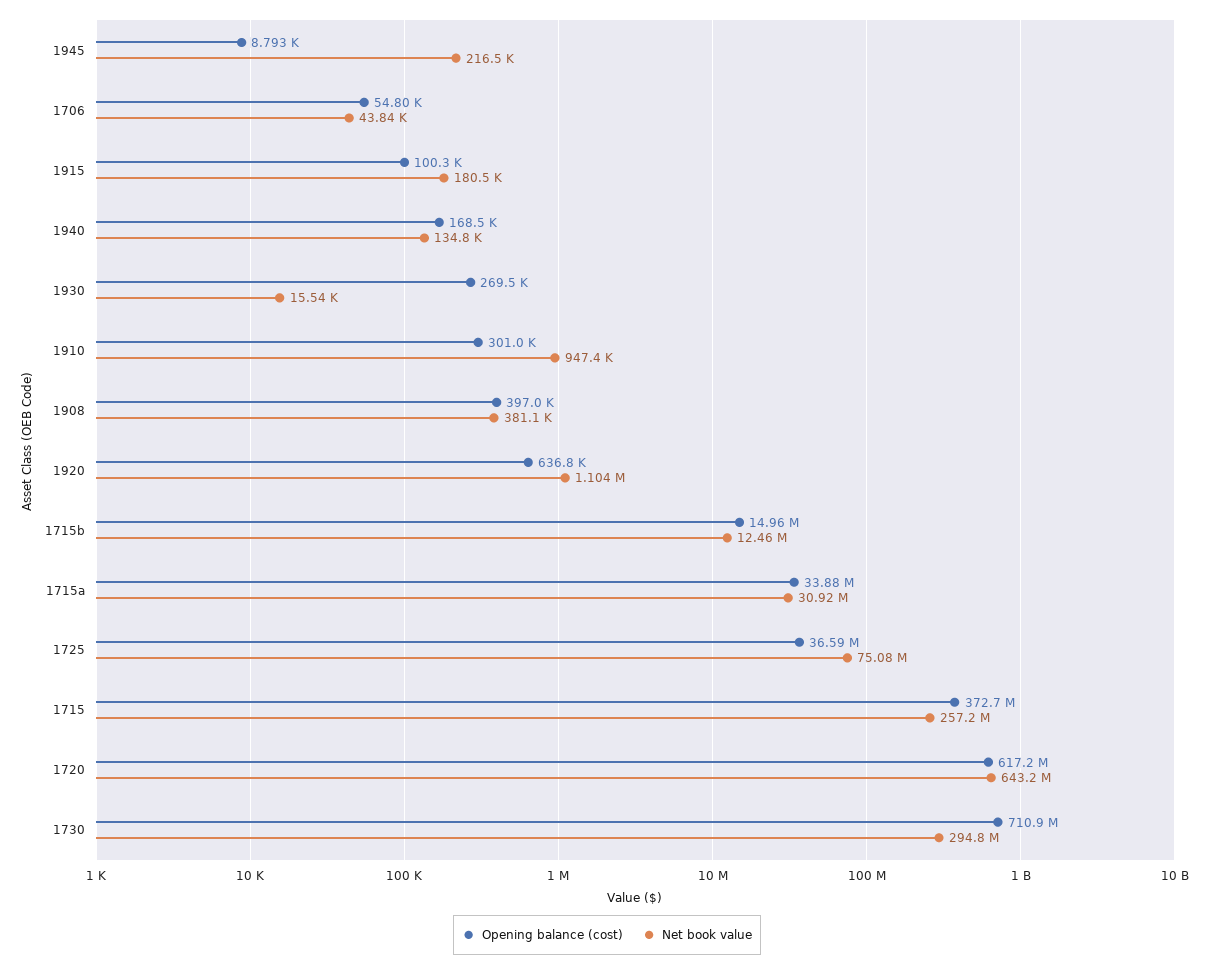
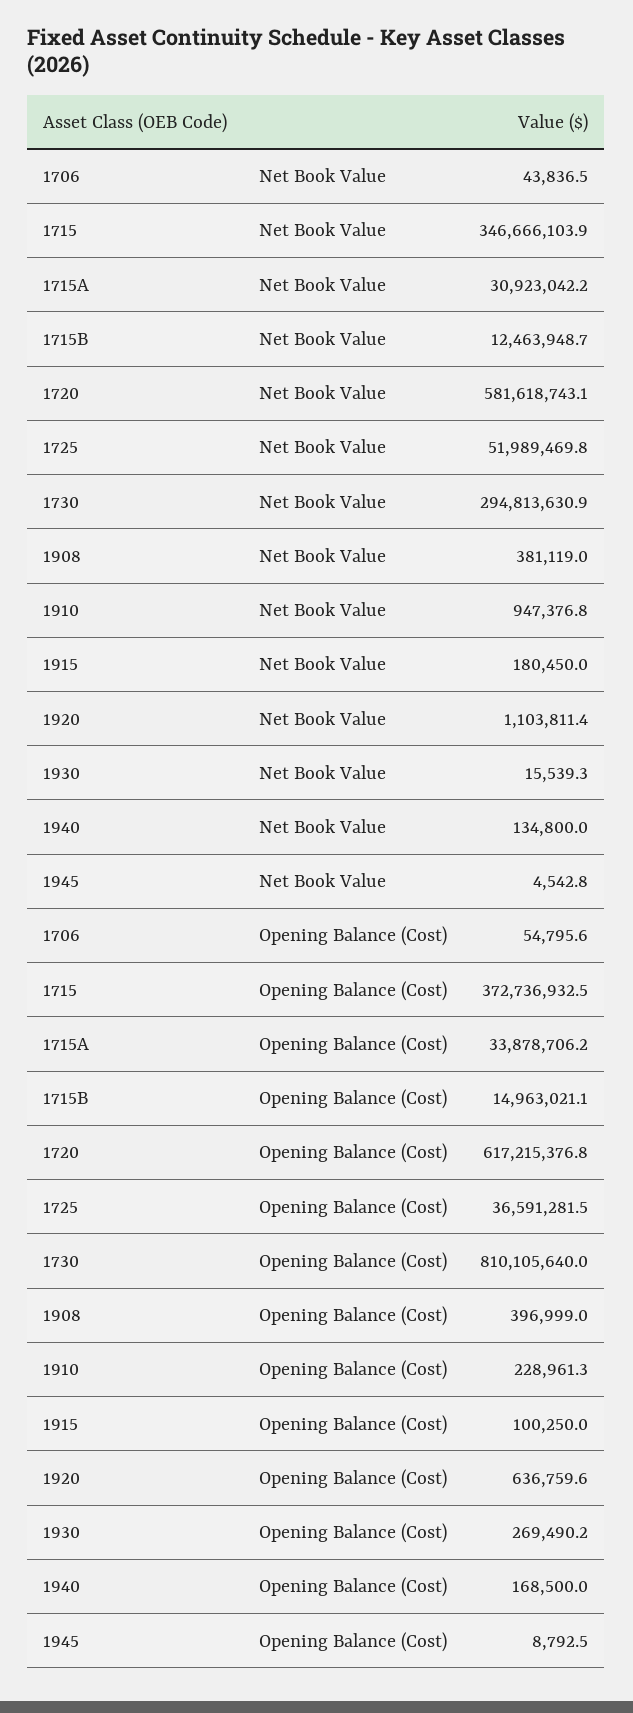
  {
    "Opening balance (cost)": {
      "1945": 8792.5,
      "1706": 54795.6,
      "1915": 100250,
      "1940": 168500,
      "1930": 269490.2,
-     "1910": 301000,
+     "1910": 228961.3,
      "1908": 396999,
      "1920": 636759.6,
      "1715b": 14963021.1,
      "1715a": 33878706.2,
      "1725": 36591281.5,
      "1715": 372736932.5,
      "1720": 617215376.8,
-     "1730": 710900000
+     "1730": 810105640
    },
    "Net book value": {
-     "1945": 216500,
+     "1945": 4542.8,
      "1706": 43836.5,
      "1915": 180450,
      "1940": 134800,
      "1930": 15539.3,
      "1910": 947376.8,
      "1908": 381119,
      "1920": 1103811.4,
      "1715b": 12463948.7,
      "1715a": 30923042.2,
-     "1725": 75080000,
+     "1725": 51989469.8,
-     "1715": 257200000,
+     "1715": 346666103.9,
-     "1720": 643200000,
+     "1720": 581618743.1,
      "1730": 294813630.9
    }
  }

